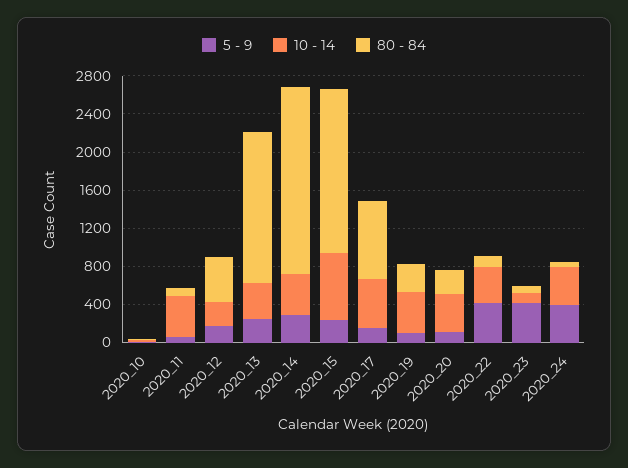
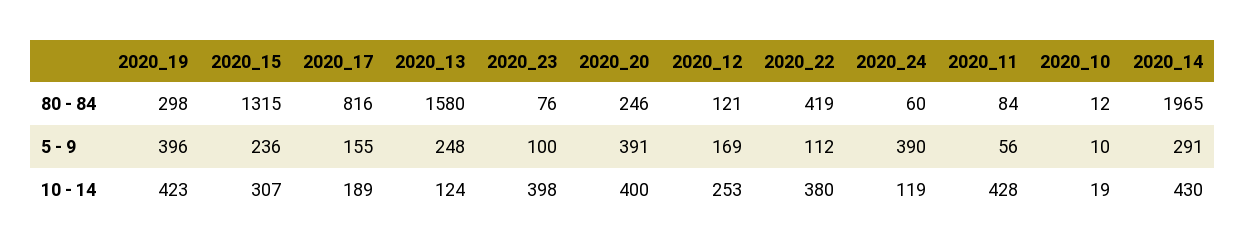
  {
    "5 - 9": {
      "2020_10": 10,
      "2020_11": 56,
      "2020_12": 169,
      "2020_13": 248,
      "2020_14": 291,
      "2020_15": 236,
      "2020_17": 155,
-     "2020_19": 100,
+     "2020_19": 396,
-     "2020_20": 100,
+     "2020_20": 391,
-     "2020_22": 400,
+     "2020_22": 112,
-     "2020_23": 400,
+     "2020_23": 100,
      "2020_24": 390
    },
    "10 - 14": {
      "2020_10": 19,
      "2020_11": 428,
      "2020_12": 253,
-     "2020_13": 400,
+     "2020_13": 124,
      "2020_14": 430,
-     "2020_15": 700,
+     "2020_15": 307,
-     "2020_17": 500,
+     "2020_17": 189,
      "2020_19": 423,
      "2020_20": 400,
      "2020_22": 380,
-     "2020_23": 100,
+     "2020_23": 398,
-     "2020_24": 400
+     "2020_24": 119
    },
    "80 - 84": {
      "2020_10": 12,
      "2020_11": 84,
-     "2020_12": 500,
+     "2020_12": 121,
      "2020_13": 1580,
      "2020_14": 1965,
-     "2020_15": 1700,
+     "2020_15": 1315,
      "2020_17": 816,
      "2020_19": 298,
      "2020_20": 246,
-     "2020_22": 100,
+     "2020_22": 419,
      "2020_23": 76,
      "2020_24": 60
    }
  }

